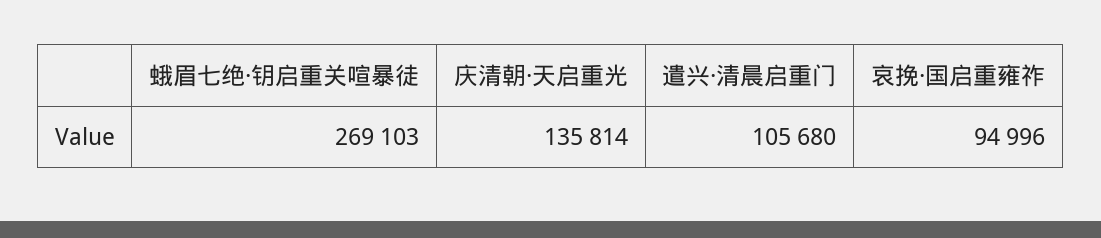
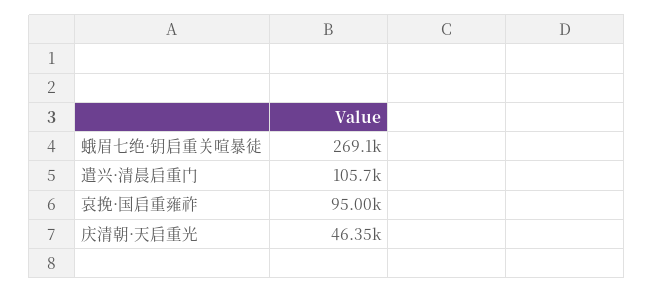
  {
    "蛾眉七绝·钥启重关喧暴徒": 269103,
-   "庆清朝·天启重光": 135814,
+   "庆清朝·天启重光": 46350,
    "遣兴·清晨启重门": 105680,
    "哀挽·国启重雍祚": 94996
  }

